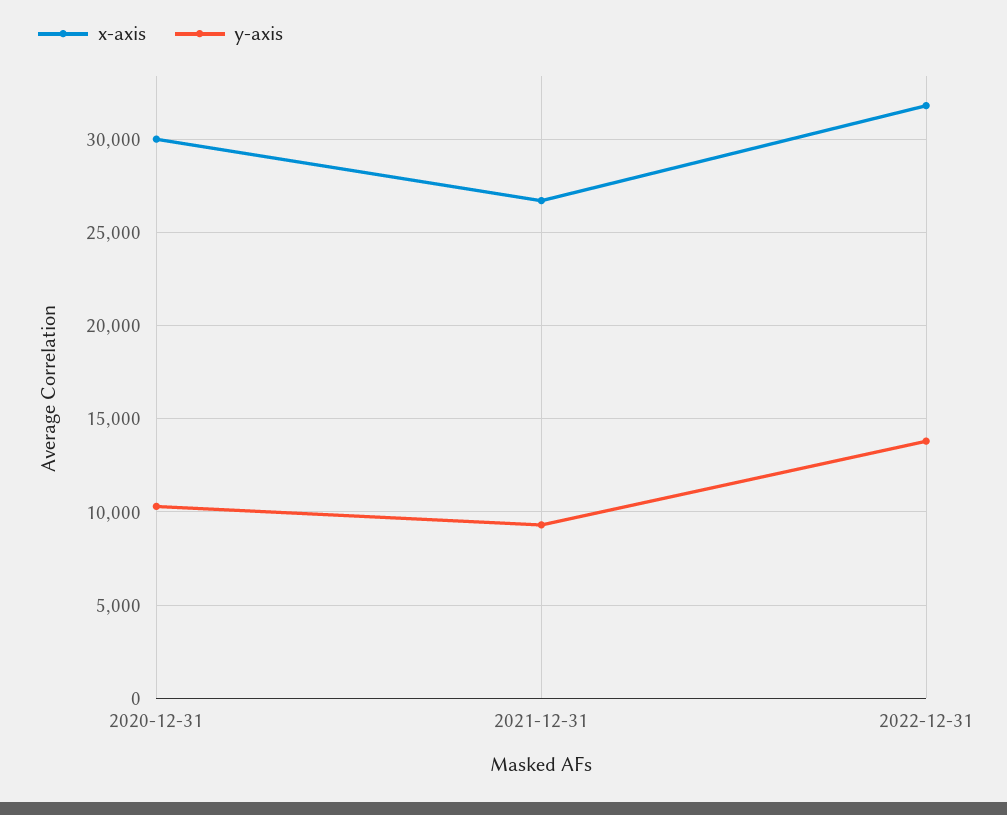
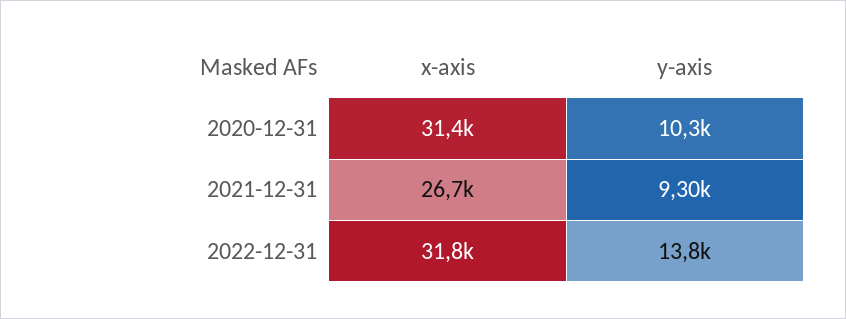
  {
    "x-axis": {
-     "2020-12-31": 30000,
+     "2020-12-31": 31400,
      "2021-12-31": 26700,
      "2022-12-31": 31800
    },
    "y-axis": {
      "2020-12-31": 10300,
      "2021-12-31": 9300,
      "2022-12-31": 13800
    }
  }

